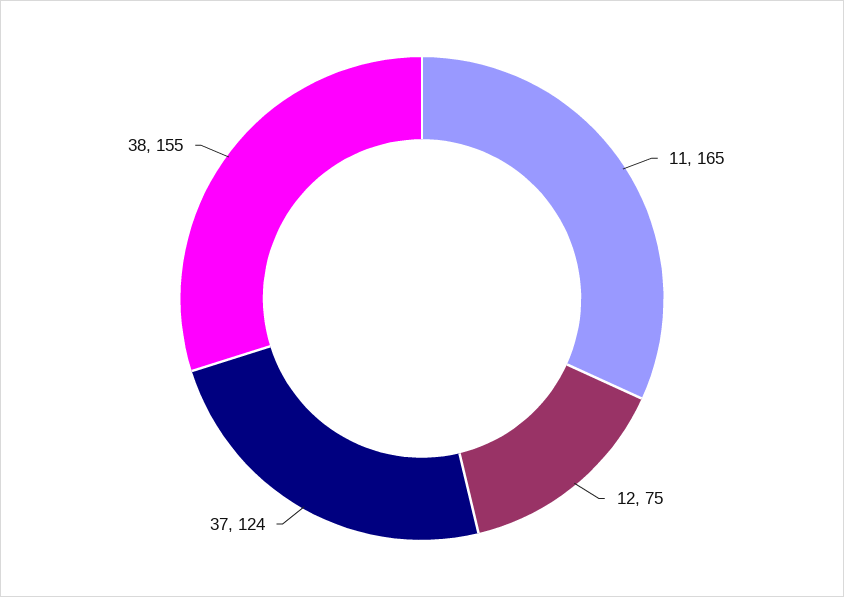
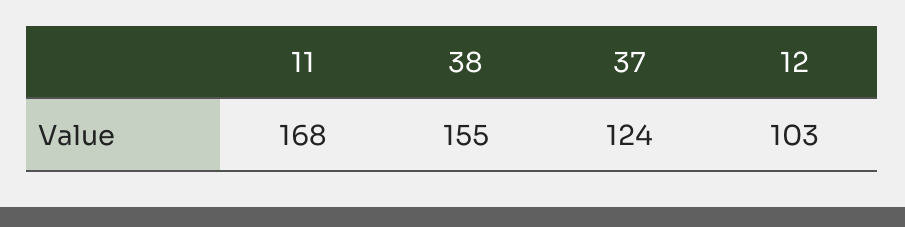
  {
-   "11": 165,
+   "11": 168,
-   "12": 75,
+   "12": 103,
    "37": 124,
    "38": 155
  }

